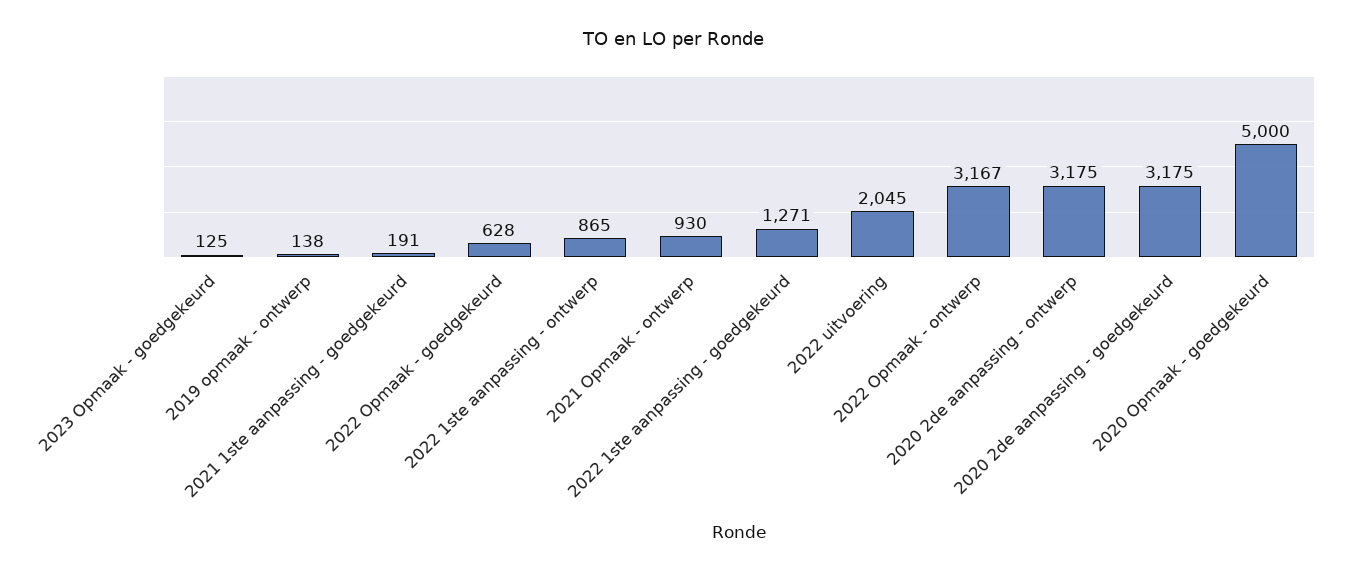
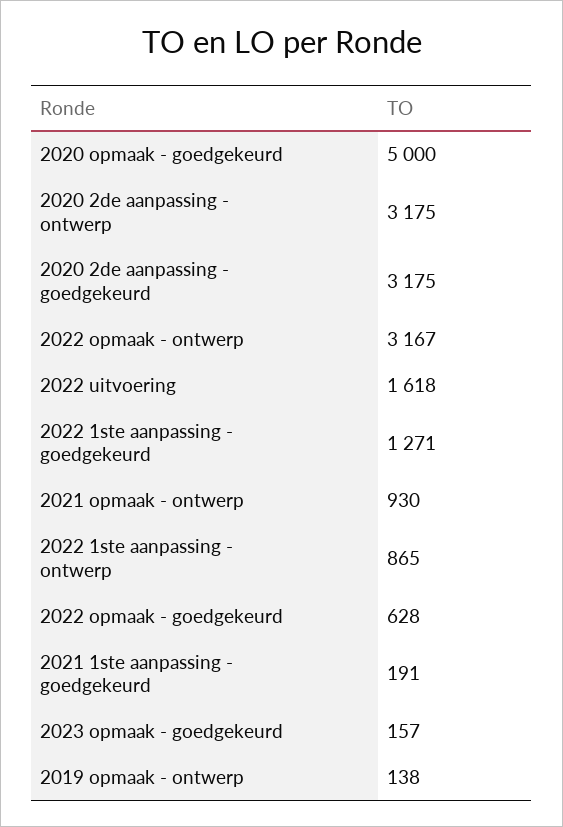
  {
-   "2023 Opmaak - goedgekeurd": 125,
+   "2023 Opmaak - goedgekeurd": 157,
    "2019 opmaak - ontwerp": 138,
    "2021 1ste aanpassing - goedgekeurd": 191,
    "2022 Opmaak - goedgekeurd": 628,
    "2022 1ste aanpassing - ontwerp": 865,
    "2021 Opmaak - ontwerp": 930,
    "2022 1ste aanpassing - goedgekeurd": 1271,
-   "2022 uitvoering": 2045,
+   "2022 uitvoering": 1618,
    "2022 Opmaak - ontwerp": 3167,
    "2020 2de aanpassing - ontwerp": 3175,
    "2020 2de aanpassing - goedgekeurd": 3175,
    "2020 Opmaak - goedgekeurd": 5000
  }

